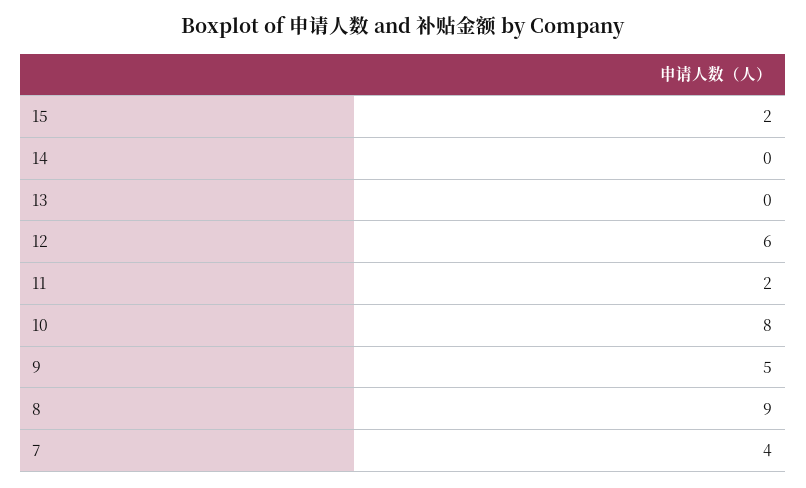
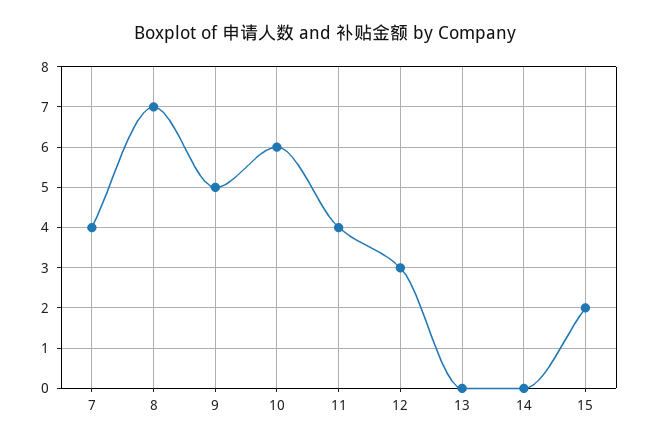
  {
    "15": 2,
    "14": 0,
    "13": 0,
-   "12": 6,
+   "12": 3,
-   "11": 2,
+   "11": 4,
-   "10": 8,
+   "10": 6,
    "9": 5,
-   "8": 9,
+   "8": 7,
    "7": 4
  }

